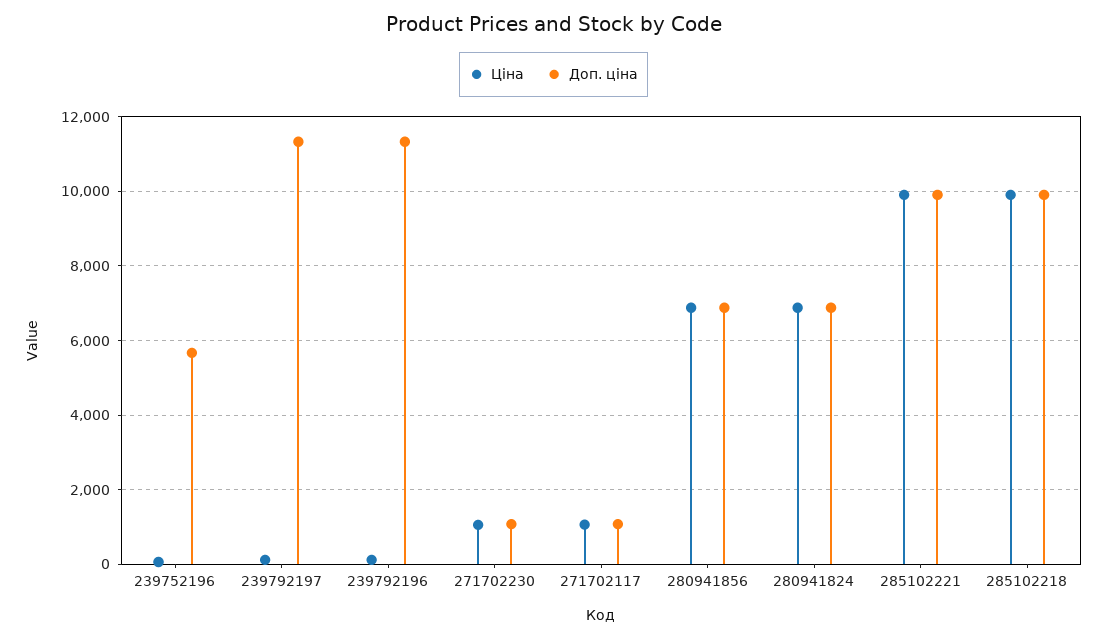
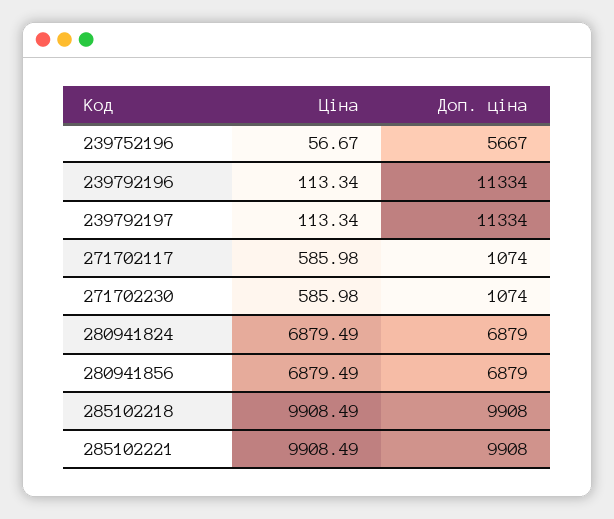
  {
    "Ціна": {
      "239752196": 56.67,
      "239792197": 113.34,
      "239792196": 113.34,
-     "271702230": 1000,
+     "271702230": 585.98,
-     "271702117": 1000,
+     "271702117": 585.98,
      "280941856": 6879.49,
      "280941824": 6879.49,
      "285102221": 9908.49,
      "285102218": 9908.49
    },
    "Доп. ціна": {
      "239752196": 5667,
      "239792197": 11334,
      "239792196": 11334,
      "271702230": 1074,
      "271702117": 1074,
      "280941856": 6879,
      "280941824": 6879,
      "285102221": 9908,
      "285102218": 9908
    }
  }

